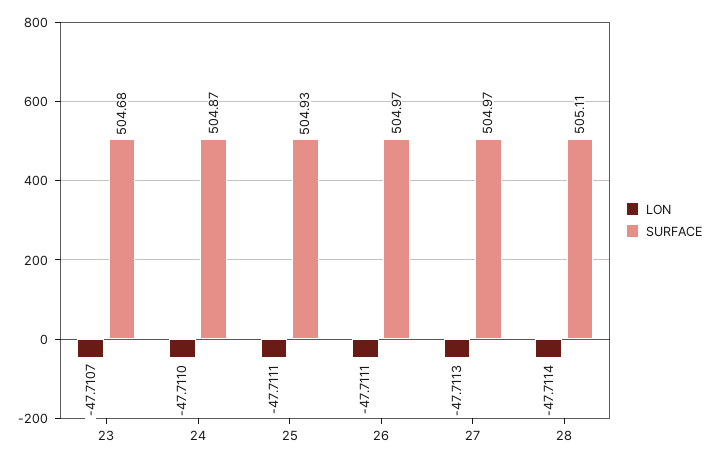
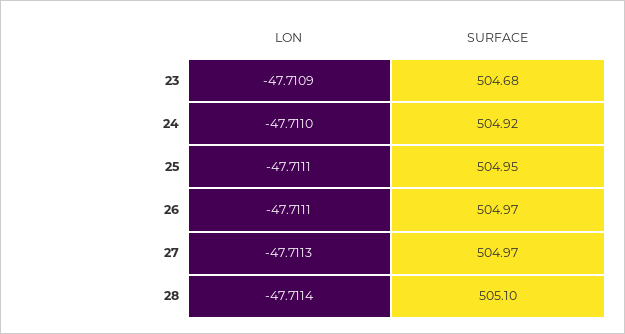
  {
    "LON": {
-     "23": -47.7107,
+     "23": -47.7109,
      "24": -47.711,
      "25": -47.7111,
      "26": -47.7111,
      "27": -47.7113,
      "28": -47.7114
    },
    "SURFACE": {
      "23": 504.68,
-     "24": 504.87,
+     "24": 504.92,
-     "25": 504.93,
+     "25": 504.95,
      "26": 504.97,
      "27": 504.97,
-     "28": 505.11
+     "28": 505.1
    }
  }

